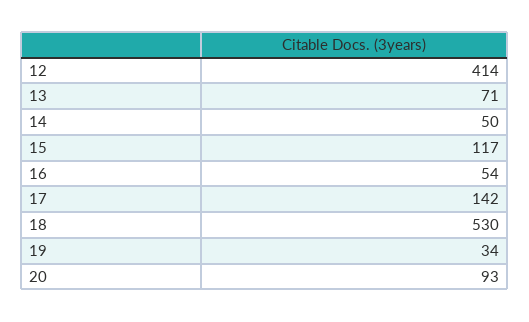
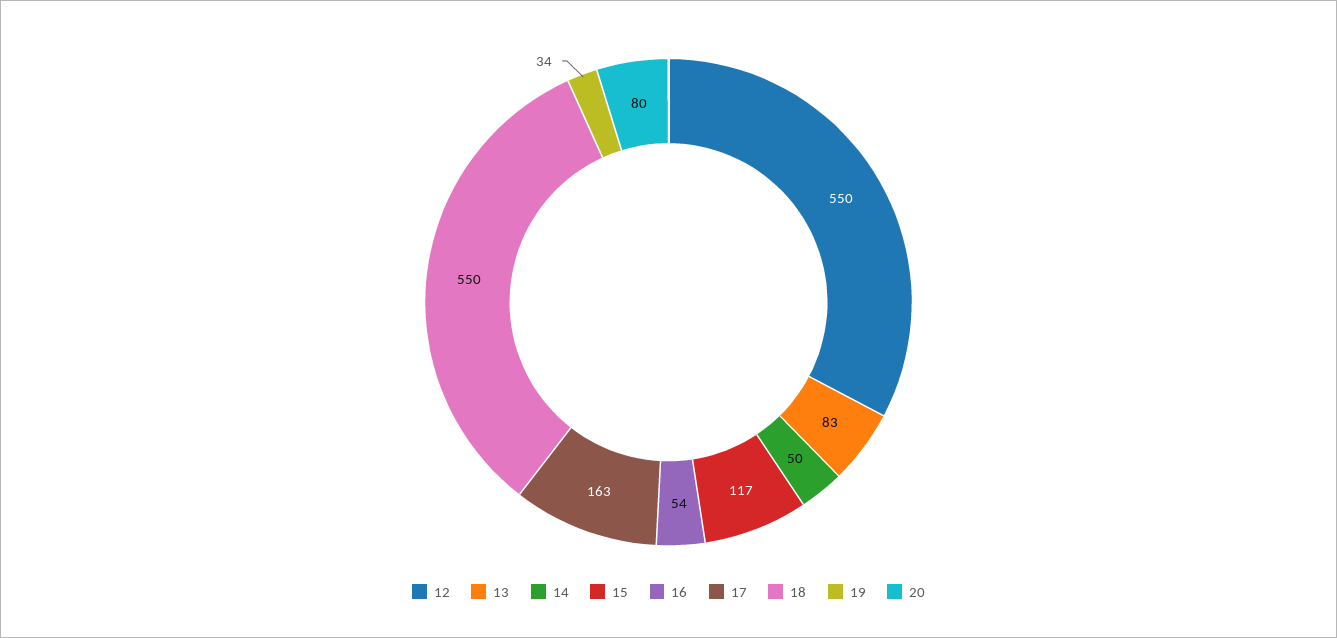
  {
-   "12": 414,
+   "12": 550,
-   "13": 71,
+   "13": 83,
    "14": 50,
    "15": 117,
    "16": 54,
-   "17": 142,
+   "17": 163,
-   "18": 530,
+   "18": 550,
    "19": 34,
-   "20": 93
+   "20": 80
  }

